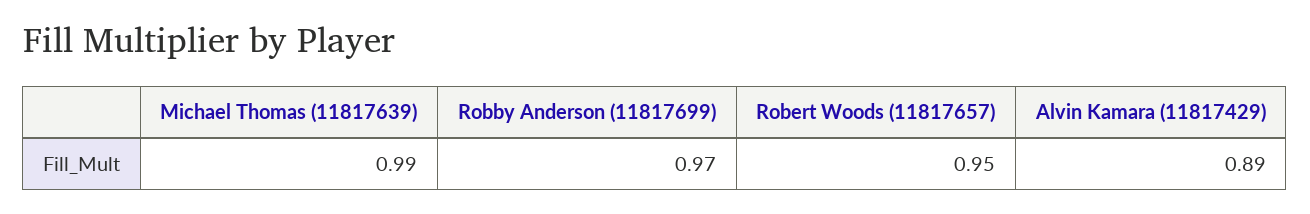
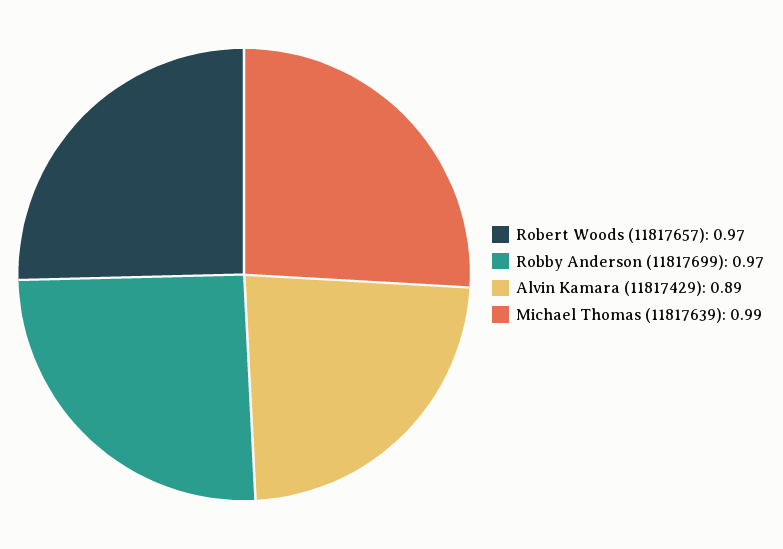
  {
    "Michael Thomas (11817639)": 0.99,
    "Robby Anderson (11817699)": 0.97,
-   "Robert Woods (11817657)": 0.95,
+   "Robert Woods (11817657)": 0.97,
    "Alvin Kamara (11817429)": 0.89
  }

